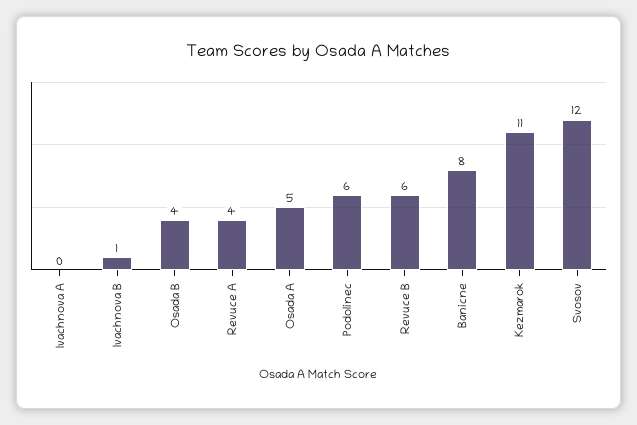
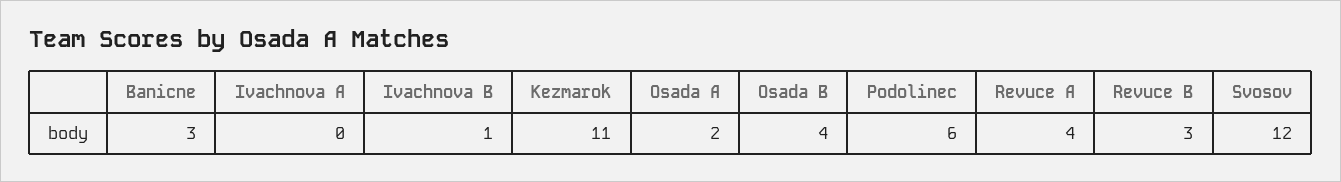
  {
    "Ivachnova A": 0,
    "Ivachnova B": 1,
    "Osada B": 4,
    "Revuce A": 4,
-   "Osada A": 5,
+   "Osada A": 2,
    "Podolinec": 6,
-   "Revuce B": 6,
+   "Revuce B": 3,
-   "Banicne": 8,
+   "Banicne": 3,
    "Kezmarok": 11,
    "Svosov": 12
  }

